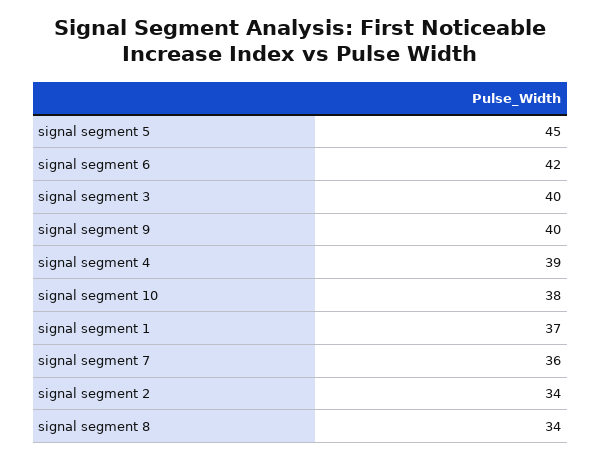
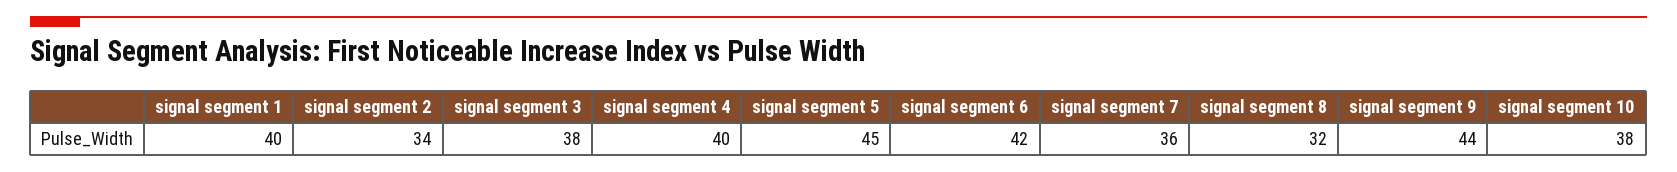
  {
    "signal segment 5": 45,
    "signal segment 6": 42,
-   "signal segment 3": 40,
+   "signal segment 3": 38,
-   "signal segment 9": 40,
+   "signal segment 9": 44,
-   "signal segment 4": 39,
+   "signal segment 4": 40,
    "signal segment 10": 38,
-   "signal segment 1": 37,
+   "signal segment 1": 40,
    "signal segment 7": 36,
    "signal segment 2": 34,
-   "signal segment 8": 34
+   "signal segment 8": 32
  }

